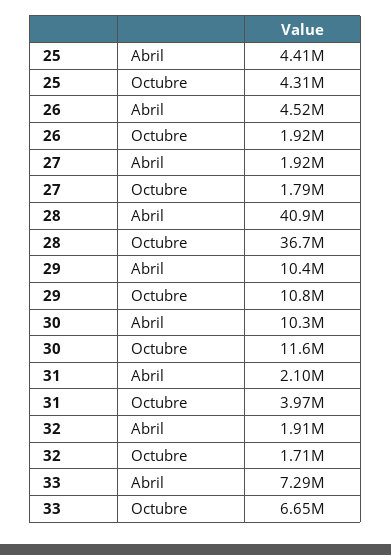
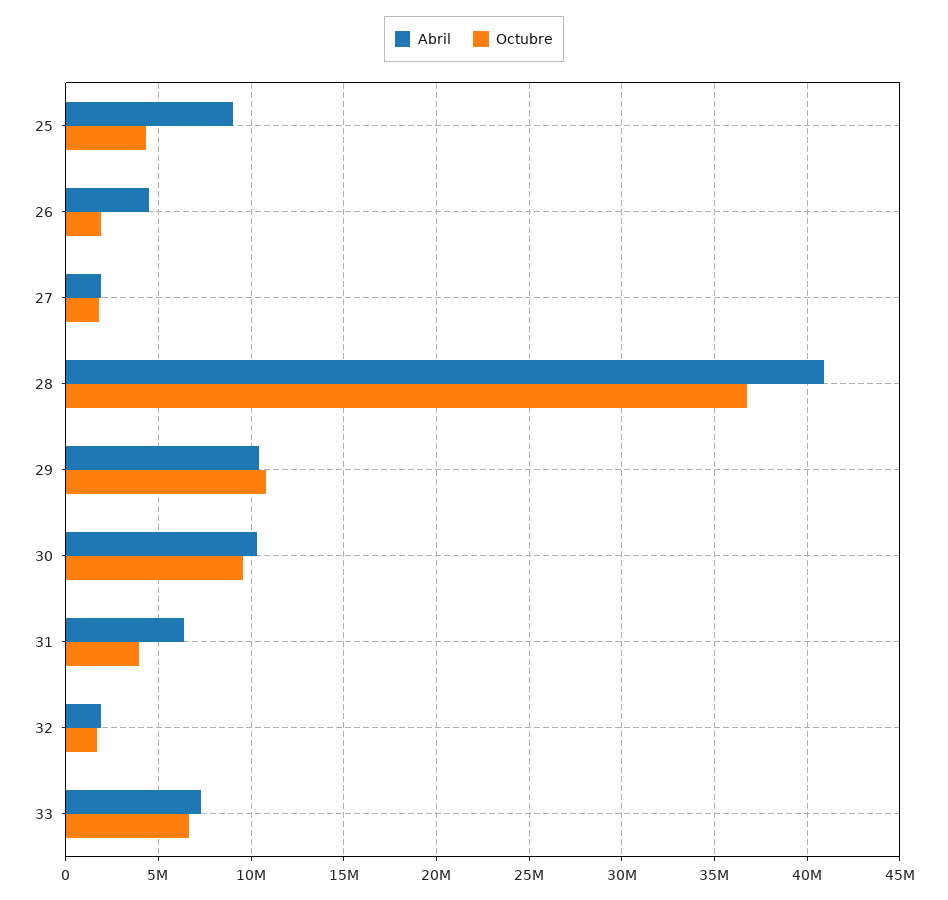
  {
    "Abril": {
-     "25": 4410000,
+     "25": 9000000,
      "26": 4520000,
      "27": 1920000,
      "28": 40900000,
      "29": 10400000,
      "30": 10300000,
-     "31": 2100000,
+     "31": 6500000,
      "32": 1910000,
      "33": 7290000
    },
    "Octubre": {
      "25": 4310000,
      "26": 1920000,
      "27": 1790000,
      "28": 36700000,
      "29": 10800000,
-     "30": 11600000,
+     "30": 9500000,
      "31": 3970000,
      "32": 1710000,
      "33": 6650000
    }
  }

